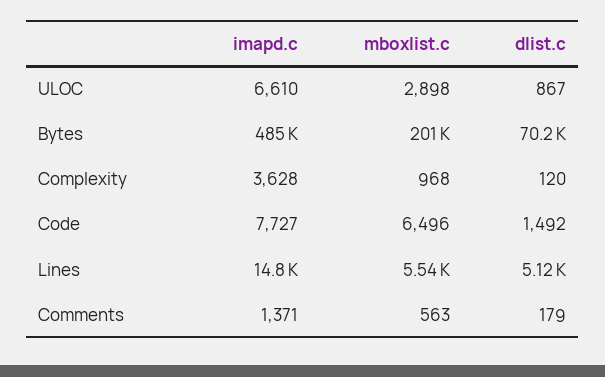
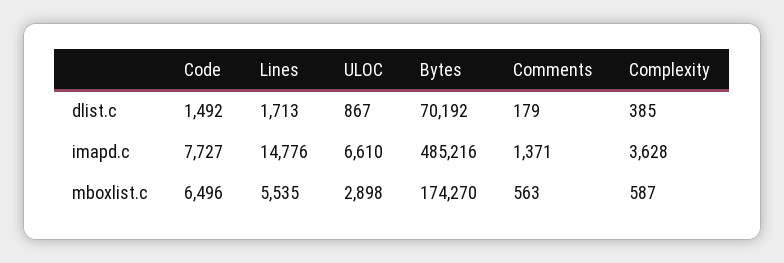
  {
    "imapd.c": {
      "ULOC": 6610,
      "Bytes": 485216,
      "Complexity": 3628,
      "Code": 7727,
      "Lines": 14776,
      "Comments": 1371
    },
    "mboxlist.c": {
      "ULOC": 2898,
-     "Bytes": 201000,
+     "Bytes": 174270,
-     "Complexity": 968,
+     "Complexity": 587,
      "Code": 6496,
      "Lines": 5535,
      "Comments": 563
    },
    "dlist.c": {
      "ULOC": 867,
      "Bytes": 70192,
-     "Complexity": 120,
+     "Complexity": 385,
      "Code": 1492,
-     "Lines": 5120,
+     "Lines": 1713,
      "Comments": 179
    }
  }

